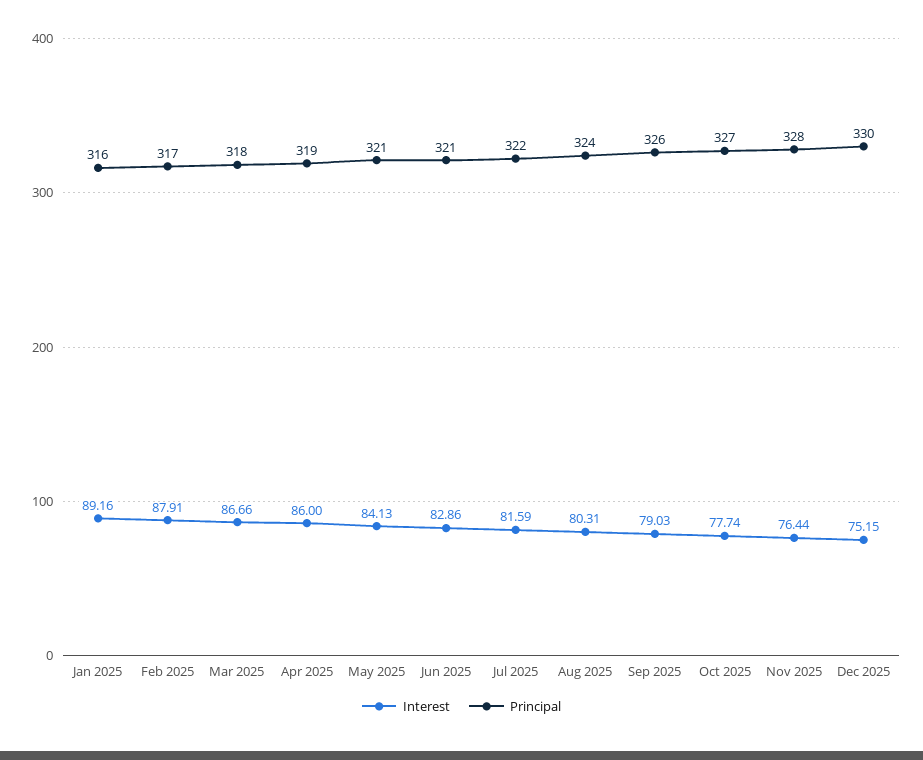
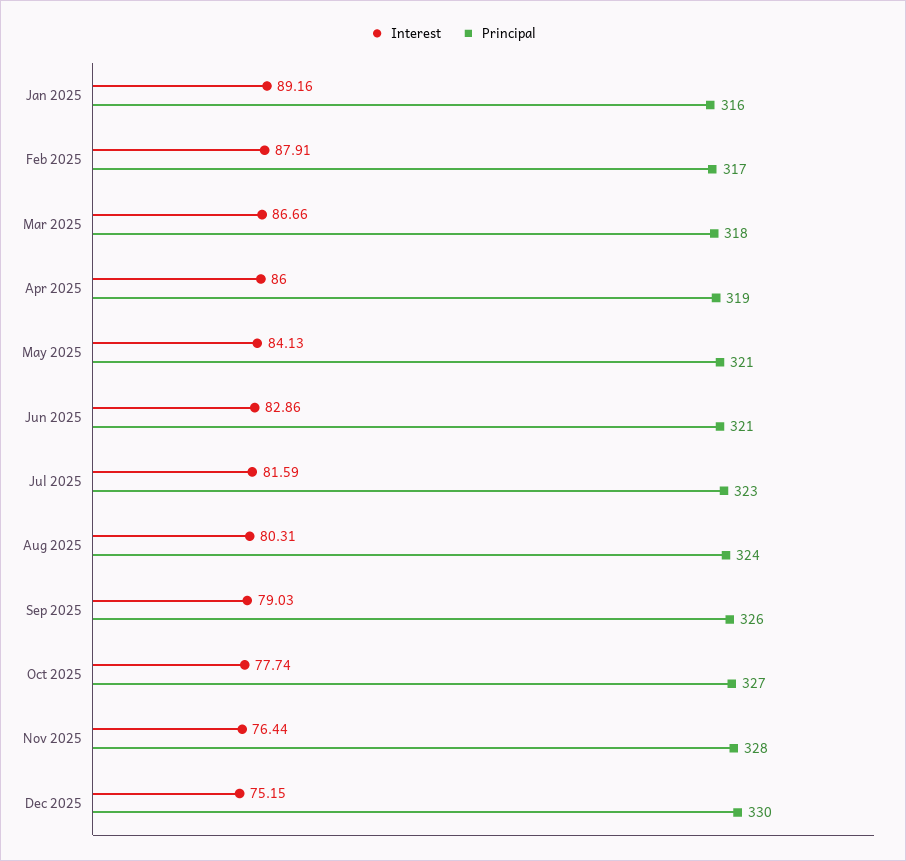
  {
    "Interest": {
      "Jan 2025": 89.16,
      "Feb 2025": 87.91,
      "Mar 2025": 86.66,
      "Apr 2025": 86,
      "May 2025": 84.13,
      "Jun 2025": 82.86,
      "Jul 2025": 81.59,
      "Aug 2025": 80.31,
      "Sep 2025": 79.03,
      "Oct 2025": 77.74,
      "Nov 2025": 76.44,
      "Dec 2025": 75.15
    },
    "Principal": {
      "Jan 2025": 316,
      "Feb 2025": 317,
      "Mar 2025": 318,
      "Apr 2025": 319,
      "May 2025": 321,
      "Jun 2025": 321,
-     "Jul 2025": 322,
+     "Jul 2025": 323,
      "Aug 2025": 324,
      "Sep 2025": 326,
      "Oct 2025": 327,
      "Nov 2025": 328,
      "Dec 2025": 330
    }
  }

